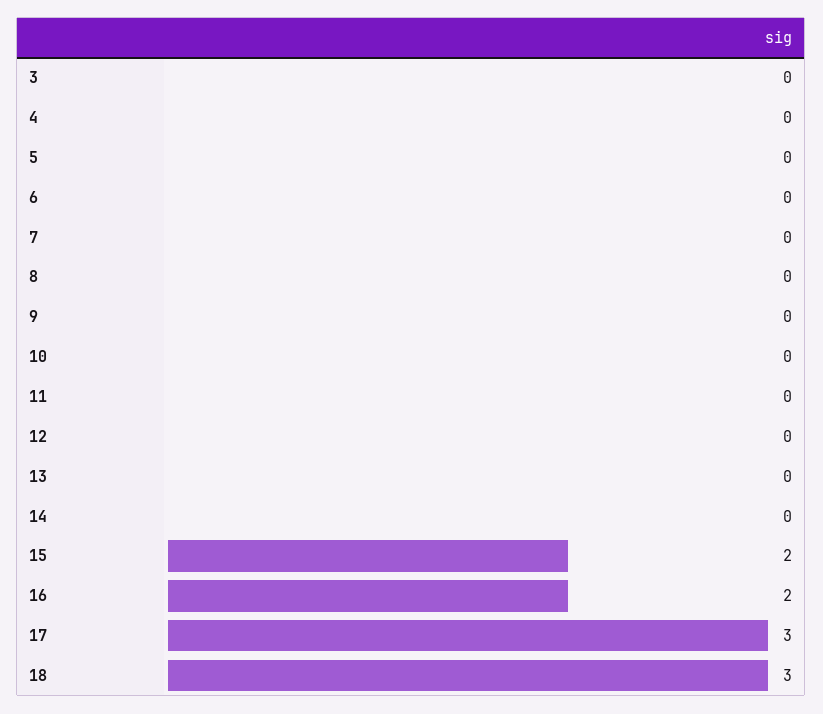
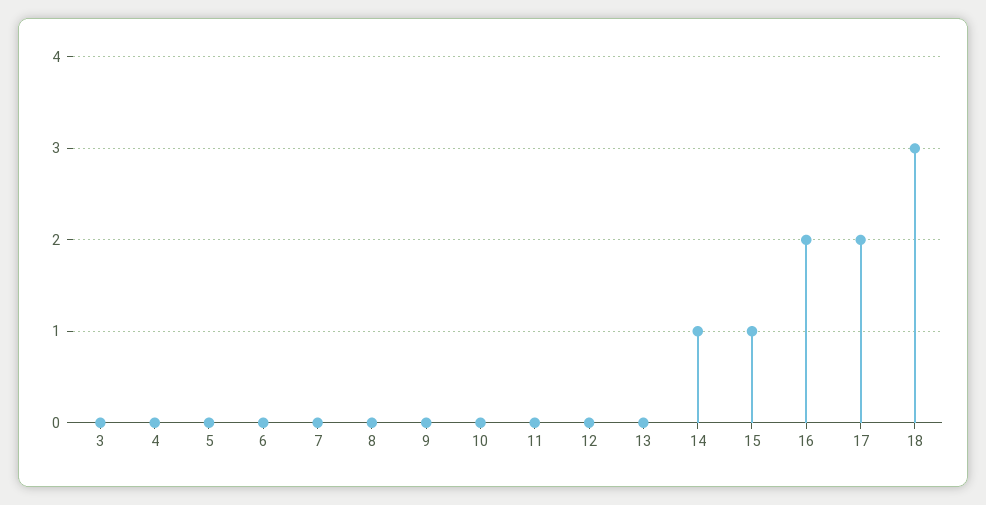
  {
    "3": 0,
    "4": 0,
    "5": 0,
    "6": 0,
    "7": 0,
    "8": 0,
    "9": 0,
    "10": 0,
    "11": 0,
    "12": 0,
    "13": 0,
-   "14": 0,
+   "14": 1,
-   "15": 2,
+   "15": 1,
    "16": 2,
-   "17": 3,
+   "17": 2,
    "18": 3
  }

